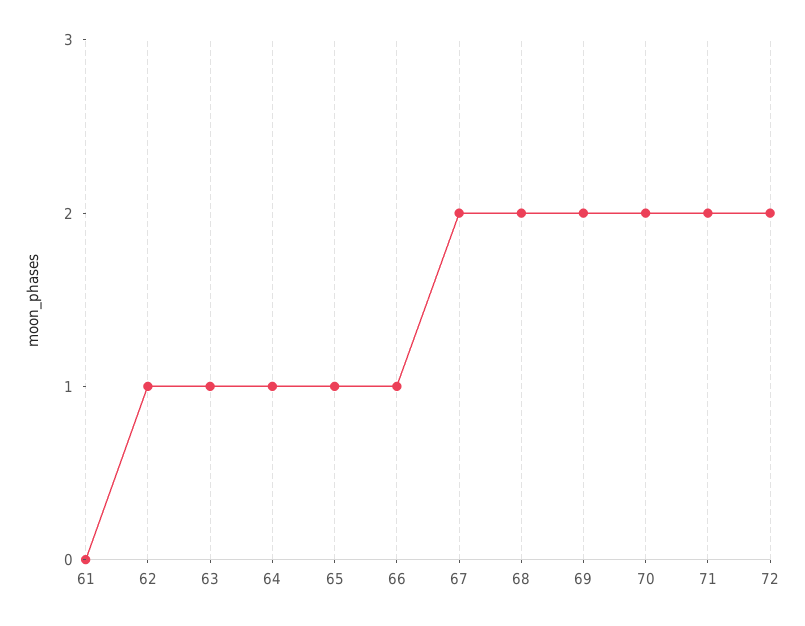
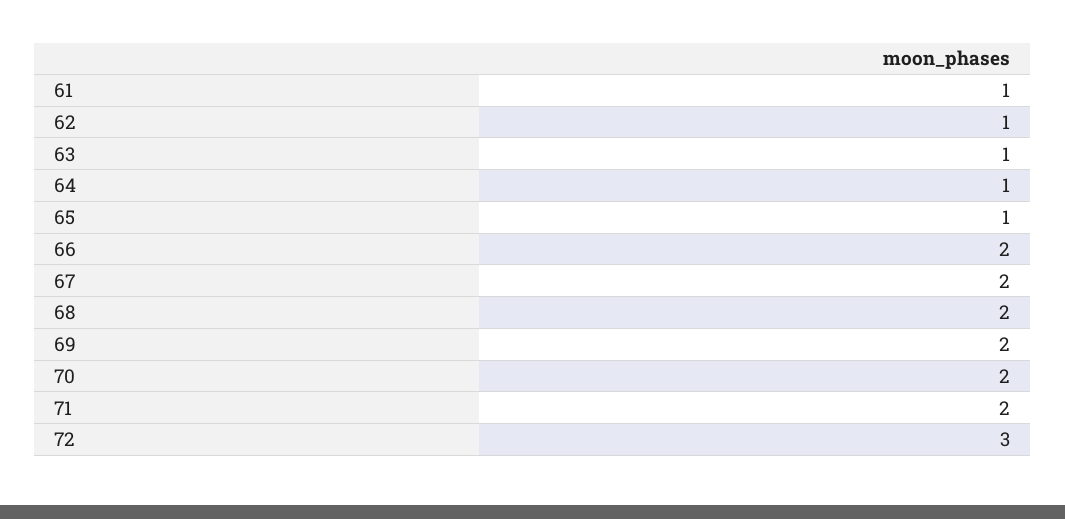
  {
-   "61": 0,
+   "61": 1,
    "62": 1,
    "63": 1,
    "64": 1,
    "65": 1,
-   "66": 1,
+   "66": 2,
    "67": 2,
    "68": 2,
    "69": 2,
    "70": 2,
    "71": 2,
-   "72": 2
+   "72": 3
  }

